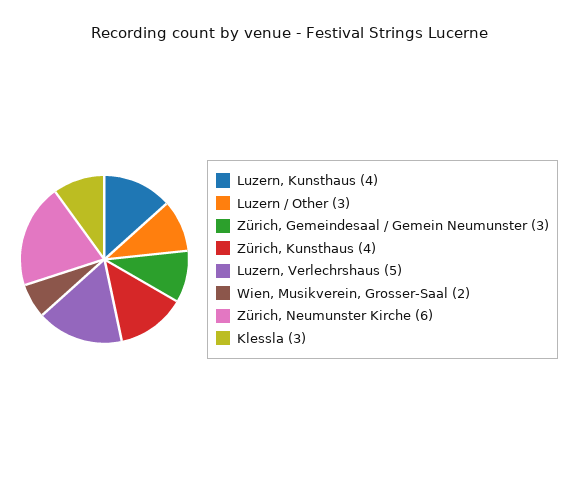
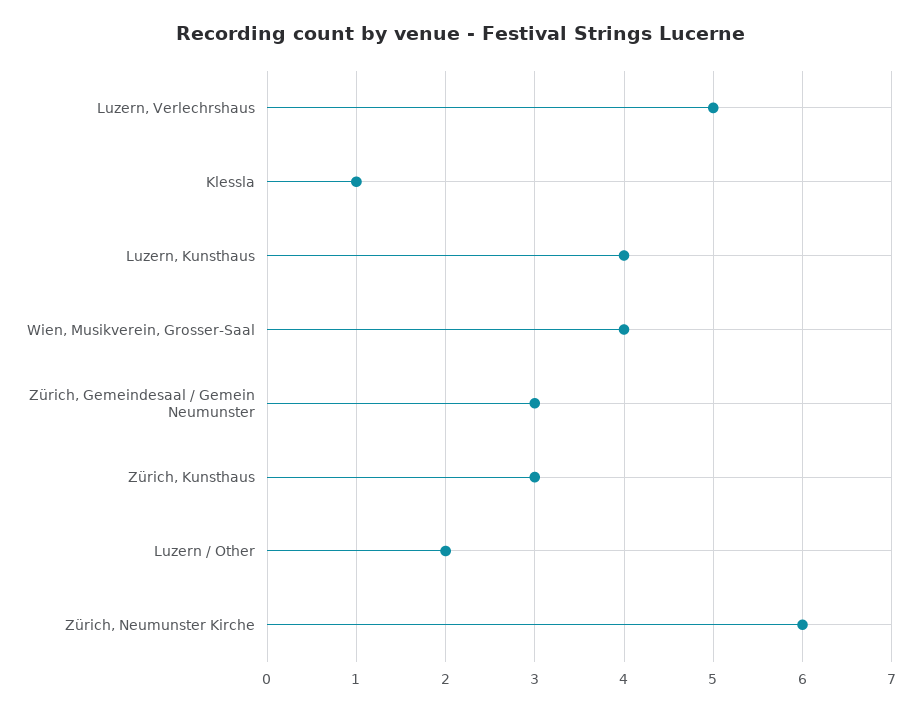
  {
    "Luzern, Kunsthaus": 4,
-   "Luzern / Other": 3,
+   "Luzern / Other": 2,
    "Zürich, Gemeindesaal / Gemein Neumunster": 3,
-   "Zürich, Kunsthaus": 4,
+   "Zürich, Kunsthaus": 3,
    "Luzern, Verlechrshaus": 5,
-   "Wien, Musikverein, Grosser-Saal": 2,
+   "Wien, Musikverein, Grosser-Saal": 4,
    "Zürich, Neumunster Kirche": 6,
-   "Klessla": 3
+   "Klessla": 1
  }

